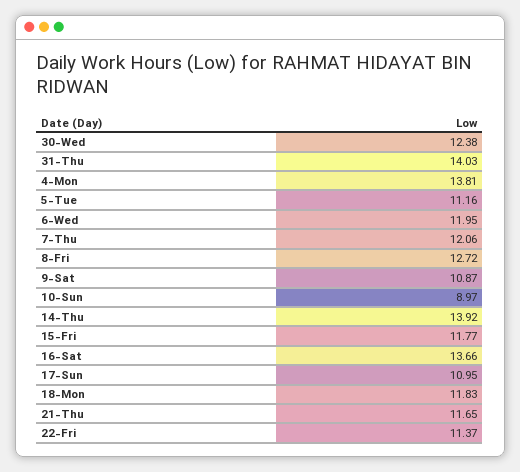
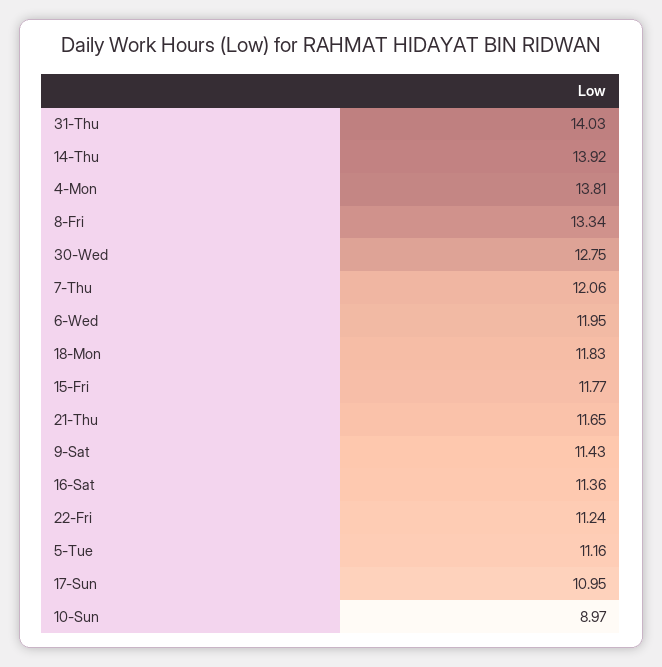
  {
-   "30-Wed": 12.38,
+   "30-Wed": 12.75,
    "31-Thu": 14.03,
    "4-Mon": 13.81,
    "5-Tue": 11.16,
    "6-Wed": 11.95,
    "7-Thu": 12.06,
-   "8-Fri": 12.72,
+   "8-Fri": 13.34,
-   "9-Sat": 10.87,
+   "9-Sat": 11.43,
    "10-Sun": 8.97,
    "14-Thu": 13.92,
    "15-Fri": 11.77,
-   "16-Sat": 13.66,
+   "16-Sat": 11.36,
    "17-Sun": 10.95,
    "18-Mon": 11.83,
    "21-Thu": 11.65,
-   "22-Fri": 11.37
+   "22-Fri": 11.24
  }

